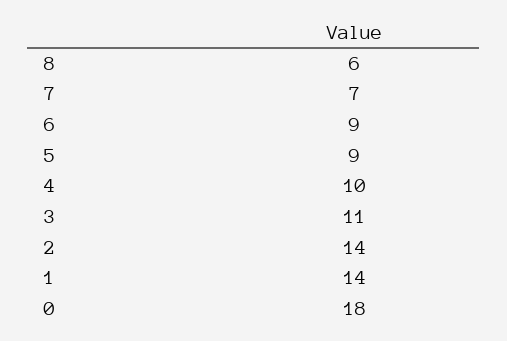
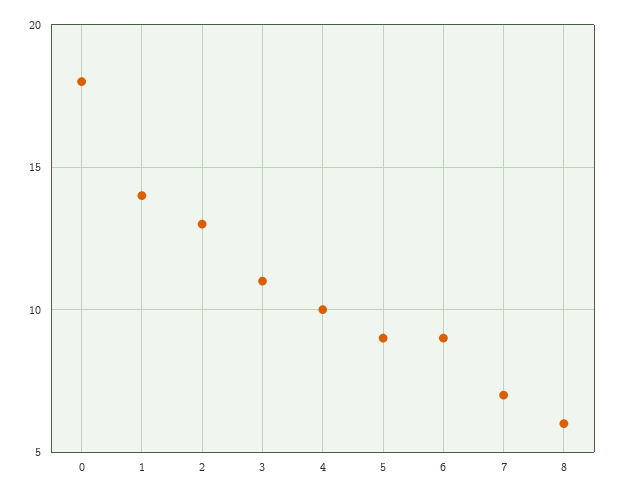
  {
    "8": 6,
    "7": 7,
    "6": 9,
    "5": 9,
    "4": 10,
    "3": 11,
-   "2": 14,
+   "2": 13,
    "1": 14,
    "0": 18
  }

